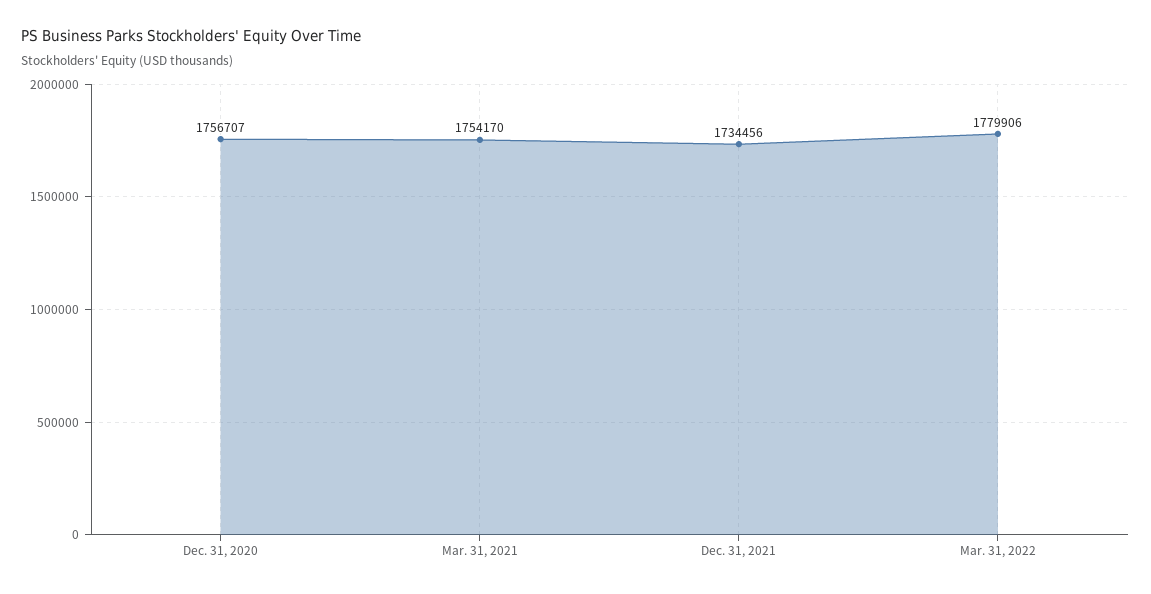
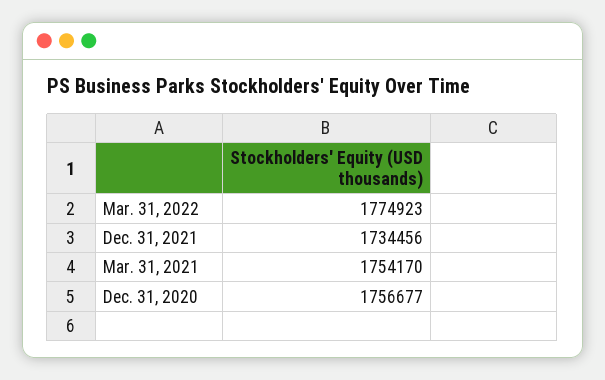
  {
-   "Dec. 31, 2020": 1756707,
+   "Dec. 31, 2020": 1756677,
    "Mar. 31, 2021": 1754170,
    "Dec. 31, 2021": 1734456,
-   "Mar. 31, 2022": 1779906
+   "Mar. 31, 2022": 1774923
  }

